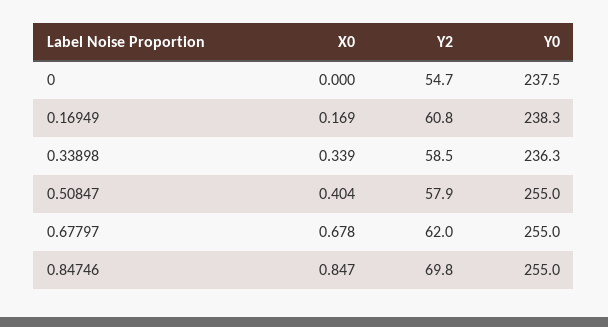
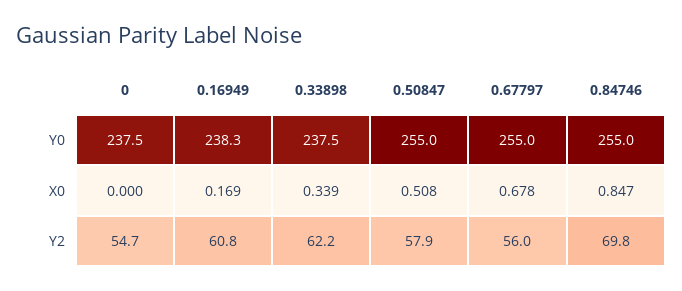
  {
    "X0": {
      "0": 0,
      "0.16949": 0.169,
      "0.33898": 0.339,
-     "0.50847": 0.404,
+     "0.50847": 0.508,
      "0.67797": 0.678,
      "0.84746": 0.847
    },
    "Y2": {
      "0": 54.7,
      "0.16949": 60.8,
-     "0.33898": 58.5,
+     "0.33898": 62.2,
      "0.50847": 57.9,
-     "0.67797": 62,
+     "0.67797": 56,
      "0.84746": 69.8
    },
    "Y0": {
      "0": 237.5,
      "0.16949": 238.3,
-     "0.33898": 236.3,
+     "0.33898": 237.5,
      "0.50847": 255,
      "0.67797": 255,
      "0.84746": 255
    }
  }

